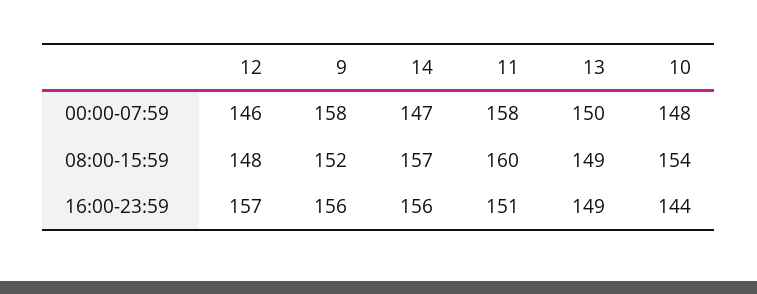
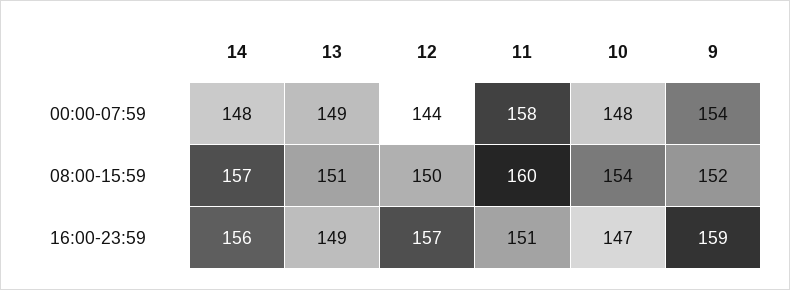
  {
    "12": {
-     "00:00-07:59": 146,
+     "00:00-07:59": 144,
-     "08:00-15:59": 148,
+     "08:00-15:59": 150,
      "16:00-23:59": 157
    },
    "9": {
-     "00:00-07:59": 158,
+     "00:00-07:59": 154,
      "08:00-15:59": 152,
-     "16:00-23:59": 156
+     "16:00-23:59": 159
    },
    "14": {
-     "00:00-07:59": 147,
+     "00:00-07:59": 148,
      "08:00-15:59": 157,
      "16:00-23:59": 156
    },
    "11": {
      "00:00-07:59": 158,
      "08:00-15:59": 160,
      "16:00-23:59": 151
    },
    "13": {
-     "00:00-07:59": 150,
+     "00:00-07:59": 149,
-     "08:00-15:59": 149,
+     "08:00-15:59": 151,
      "16:00-23:59": 149
    },
    "10": {
      "00:00-07:59": 148,
      "08:00-15:59": 154,
-     "16:00-23:59": 144
+     "16:00-23:59": 147
    }
  }

